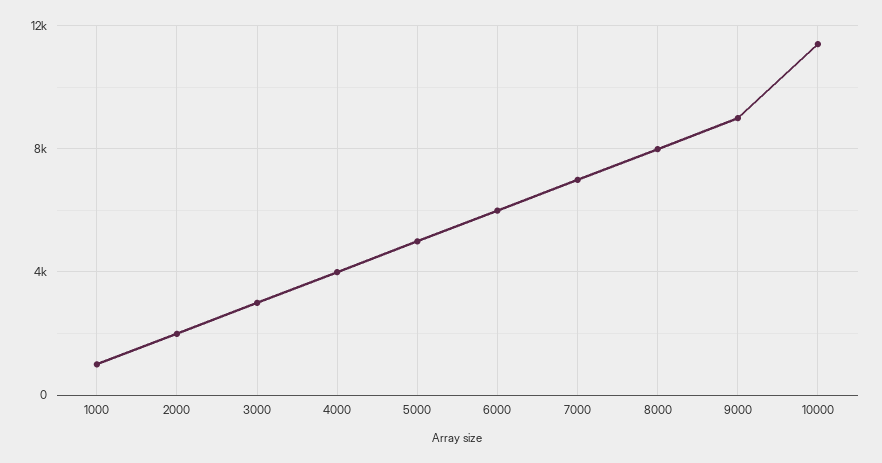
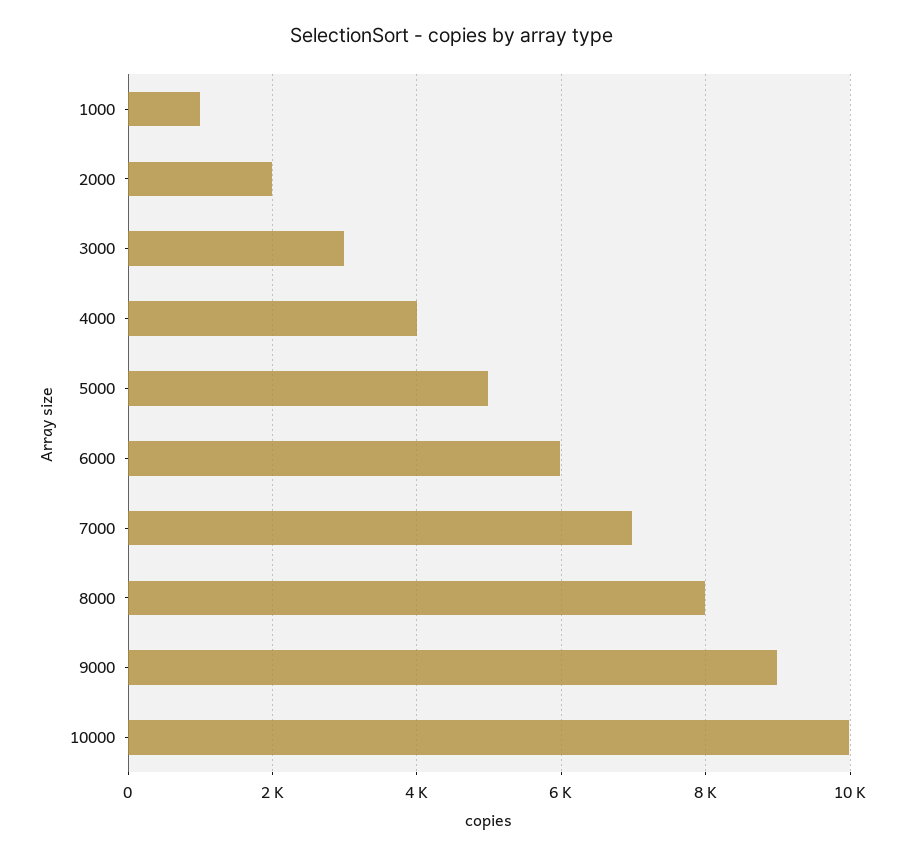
  {
    "1000": 1000,
    "2000": 2000,
    "3000": 3000,
    "4000": 4000,
    "5000": 5000,
    "6000": 6000,
    "7000": 7000,
    "8000": 8000,
    "9000": 9000,
-   "10000": 11500
+   "10000": 10000
  }

